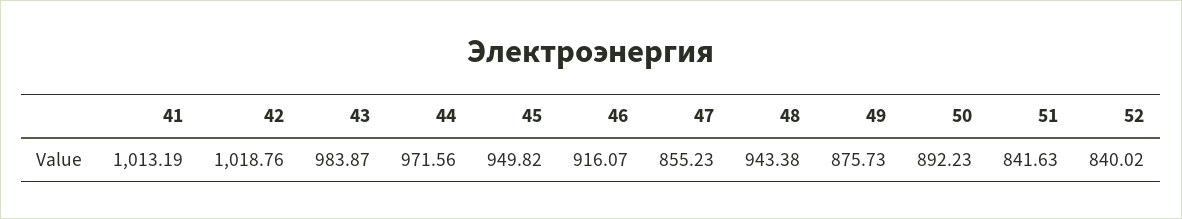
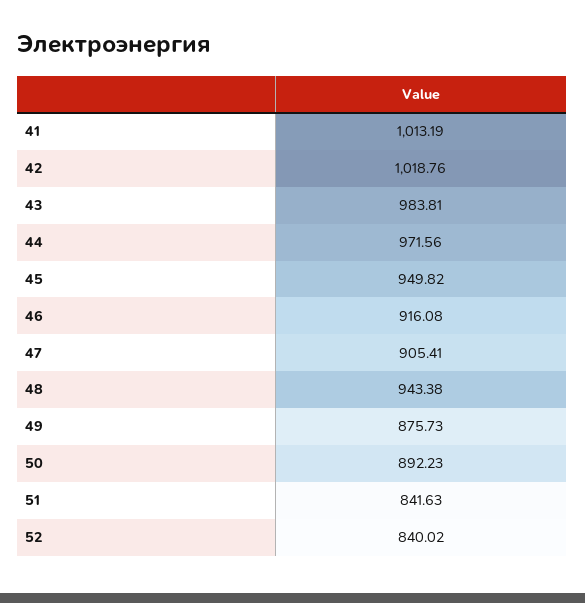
  {
    "41": 1013.19,
    "42": 1018.76,
-   "43": 983.87,
+   "43": 983.81,
    "44": 971.56,
    "45": 949.82,
-   "46": 916.07,
+   "46": 916.08,
-   "47": 855.23,
+   "47": 905.41,
    "48": 943.38,
    "49": 875.73,
    "50": 892.23,
    "51": 841.63,
    "52": 840.02
  }

